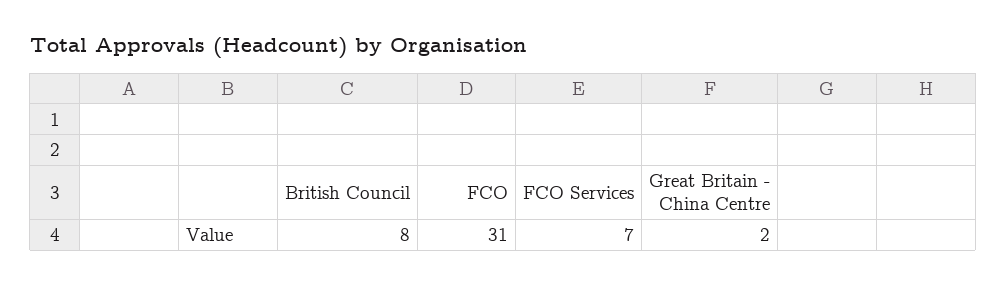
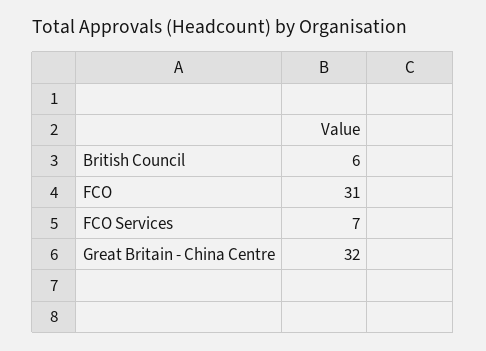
  {
-   "British Council": 8,
+   "British Council": 6,
    "FCO": 31,
    "FCO Services": 7,
-   "Great Britain - China Centre": 2
+   "Great Britain - China Centre": 32
  }

